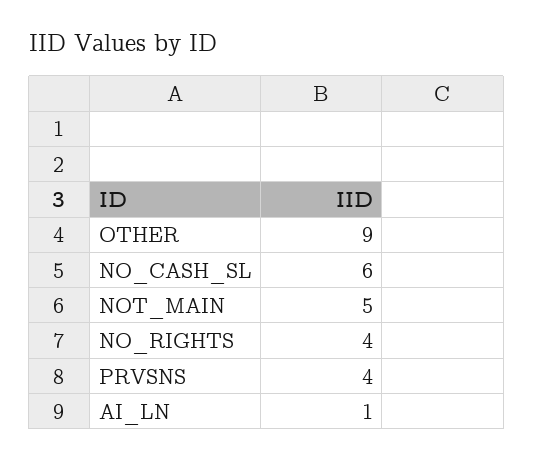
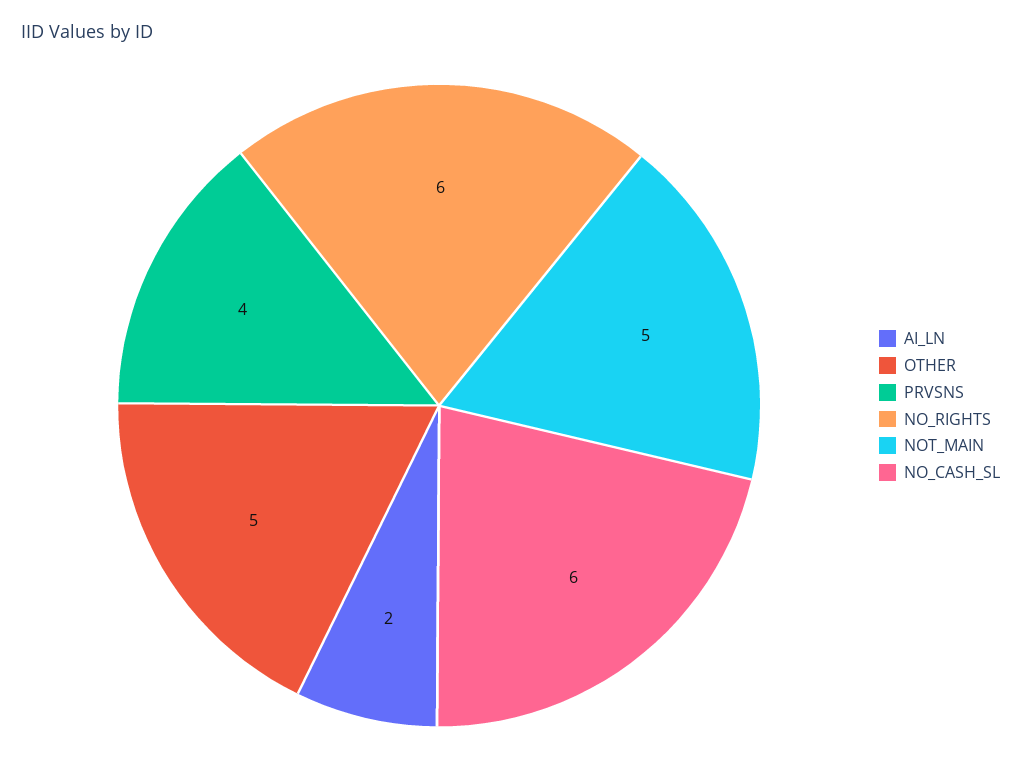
  {
-   "OTHER": 9,
+   "OTHER": 5,
    "NO_CASH_SL": 6,
    "NOT_MAIN": 5,
-   "NO_RIGHTS": 4,
+   "NO_RIGHTS": 6,
    "PRVSNS": 4,
-   "AI_LN": 1
+   "AI_LN": 2
  }

